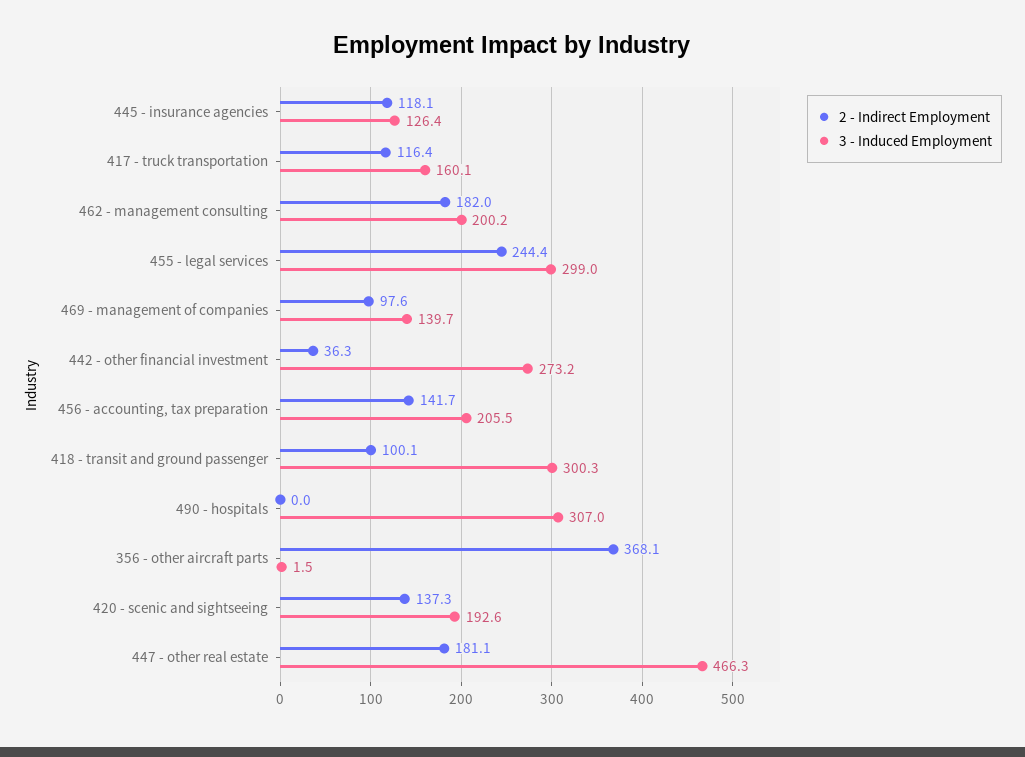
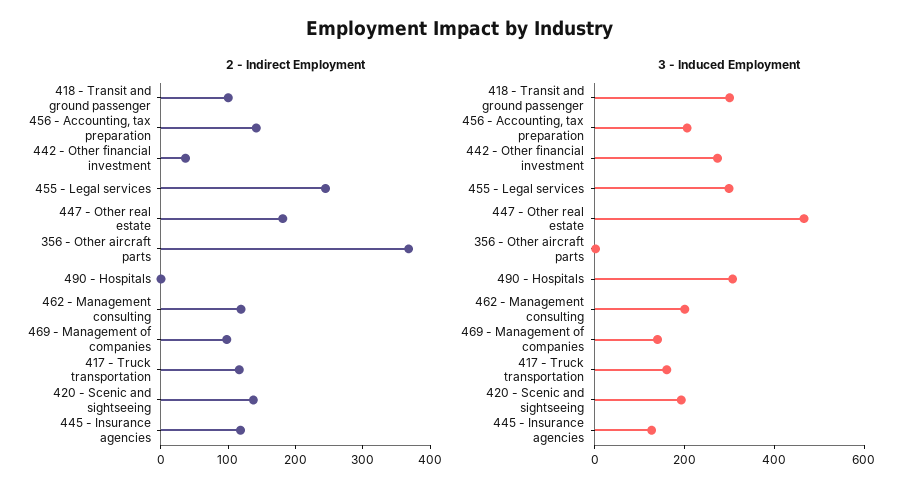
  {
    "2 - Indirect Employment": {
      "445 - insurance agencies": 118.1,
      "417 - truck transportation": 116.4,
-     "462 - management consulting": 182,
+     "462 - management consulting": 120,
      "455 - legal services": 244.4,
      "469 - management of companies": 97.6,
      "442 - other financial investment": 36.3,
      "456 - accounting, tax preparation": 141.7,
      "418 - transit and ground passenger": 100.1,
      "490 - hospitals": 0,
      "356 - other aircraft parts": 368.1,
      "420 - scenic and sightseeing": 137.3,
      "447 - other real estate": 181.1
    },
    "3 - Induced Employment": {
      "445 - insurance agencies": 126.4,
      "417 - truck transportation": 160.1,
      "462 - management consulting": 200.2,
      "455 - legal services": 299,
      "469 - management of companies": 139.7,
      "442 - other financial investment": 273.2,
      "456 - accounting, tax preparation": 205.5,
      "418 - transit and ground passenger": 300.3,
      "490 - hospitals": 307,
      "356 - other aircraft parts": 1.5,
      "420 - scenic and sightseeing": 192.6,
      "447 - other real estate": 466.3
    }
  }

